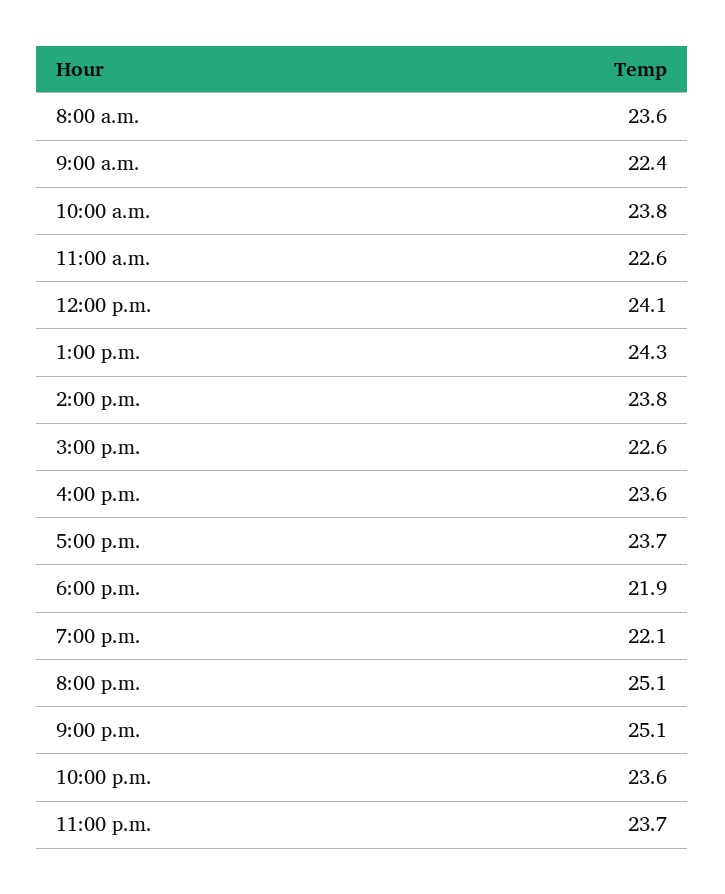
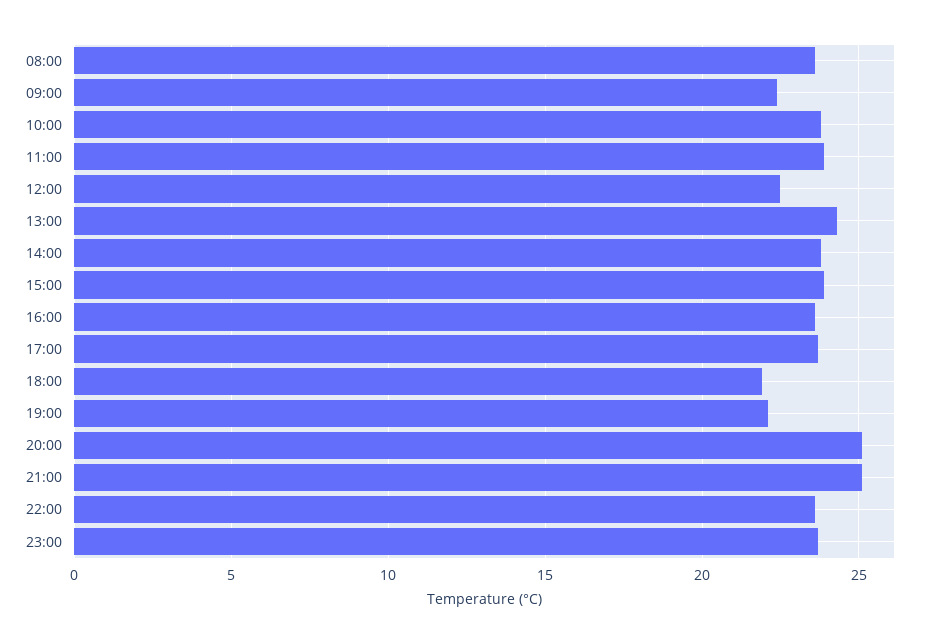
  {
    "8:00 a.m.": 23.6,
    "9:00 a.m.": 22.4,
    "10:00 a.m.": 23.8,
-   "11:00 a.m.": 22.6,
+   "11:00 a.m.": 24,
-   "12:00 p.m.": 24.1,
+   "12:00 p.m.": 22.5,
    "1:00 p.m.": 24.3,
    "2:00 p.m.": 23.8,
-   "3:00 p.m.": 22.6,
+   "3:00 p.m.": 24,
    "4:00 p.m.": 23.6,
    "5:00 p.m.": 23.7,
    "6:00 p.m.": 21.9,
    "7:00 p.m.": 22.1,
    "8:00 p.m.": 25.1,
    "9:00 p.m.": 25.1,
    "10:00 p.m.": 23.6,
    "11:00 p.m.": 23.7
  }

